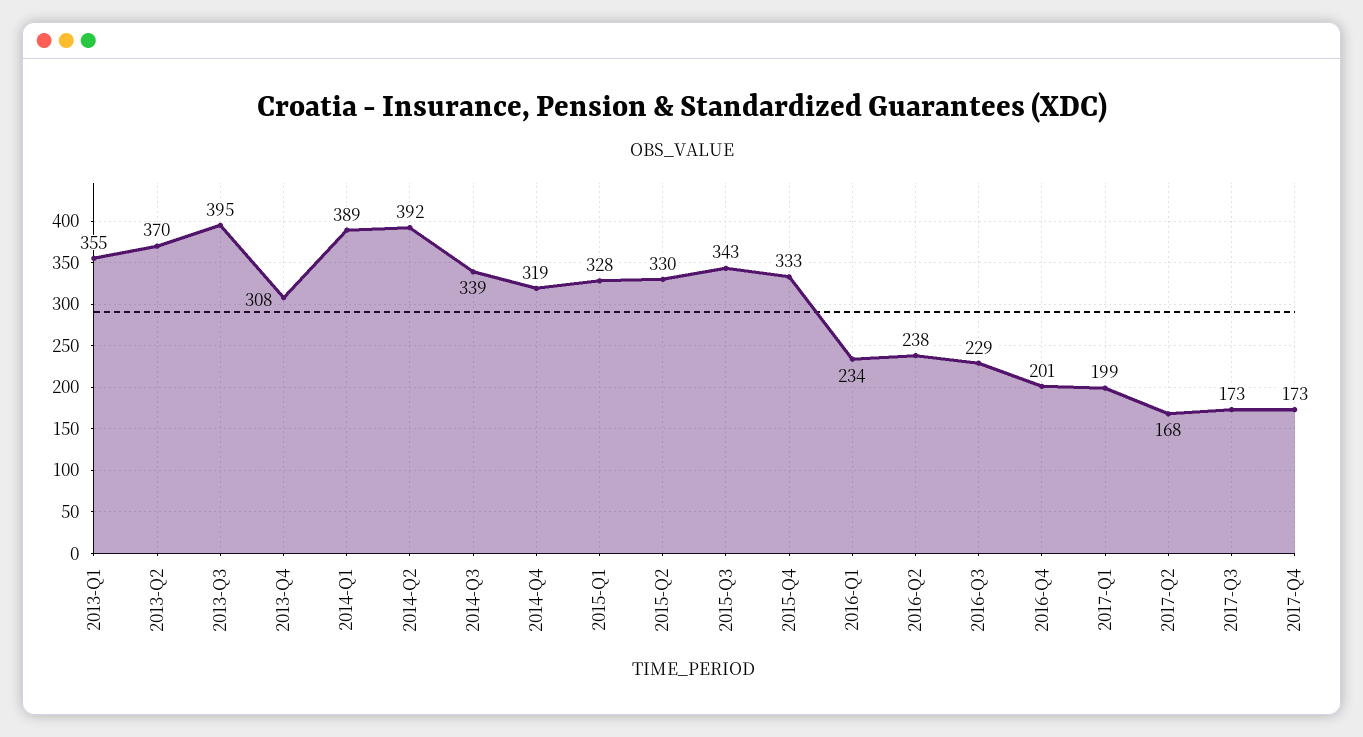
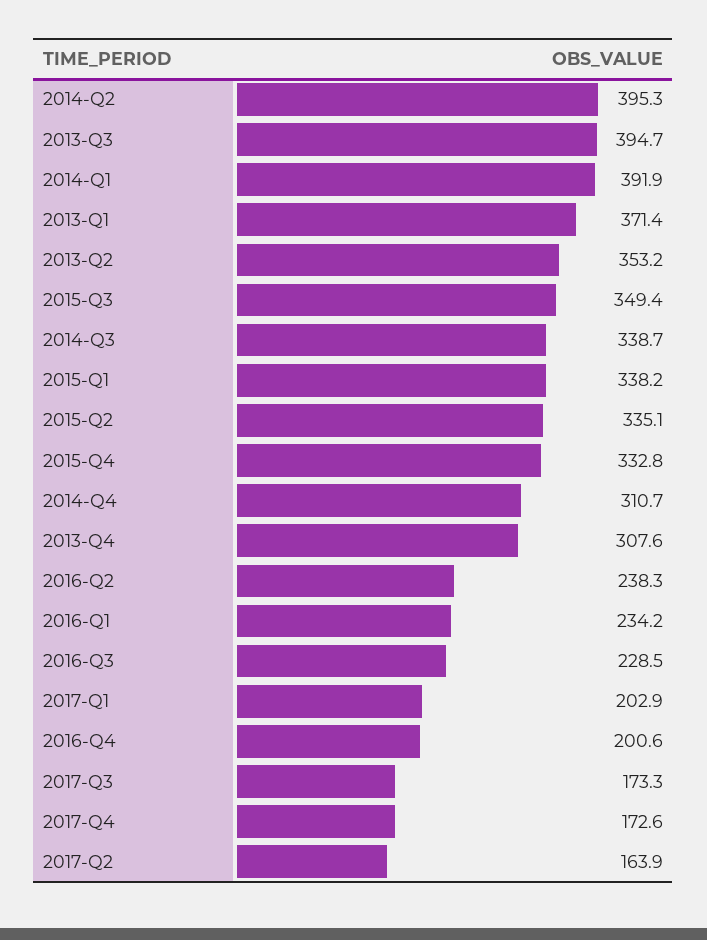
  {
-   "2013-Q1": 355,
+   "2013-Q1": 371.4,
-   "2013-Q2": 370,
+   "2013-Q2": 353.2,
    "2013-Q3": 394.7,
    "2013-Q4": 307.6,
-   "2014-Q1": 389,
+   "2014-Q1": 391.9,
-   "2014-Q2": 392,
+   "2014-Q2": 395.3,
    "2014-Q3": 338.7,
-   "2014-Q4": 319,
+   "2014-Q4": 310.7,
-   "2015-Q1": 328,
+   "2015-Q1": 338.2,
-   "2015-Q2": 330,
+   "2015-Q2": 335.1,
-   "2015-Q3": 343,
+   "2015-Q3": 349.4,
    "2015-Q4": 332.8,
    "2016-Q1": 234.2,
    "2016-Q2": 238.3,
    "2016-Q3": 228.5,
    "2016-Q4": 200.6,
-   "2017-Q1": 199,
+   "2017-Q1": 202.9,
-   "2017-Q2": 168,
+   "2017-Q2": 163.9,
    "2017-Q3": 173.3,
    "2017-Q4": 172.6
  }

